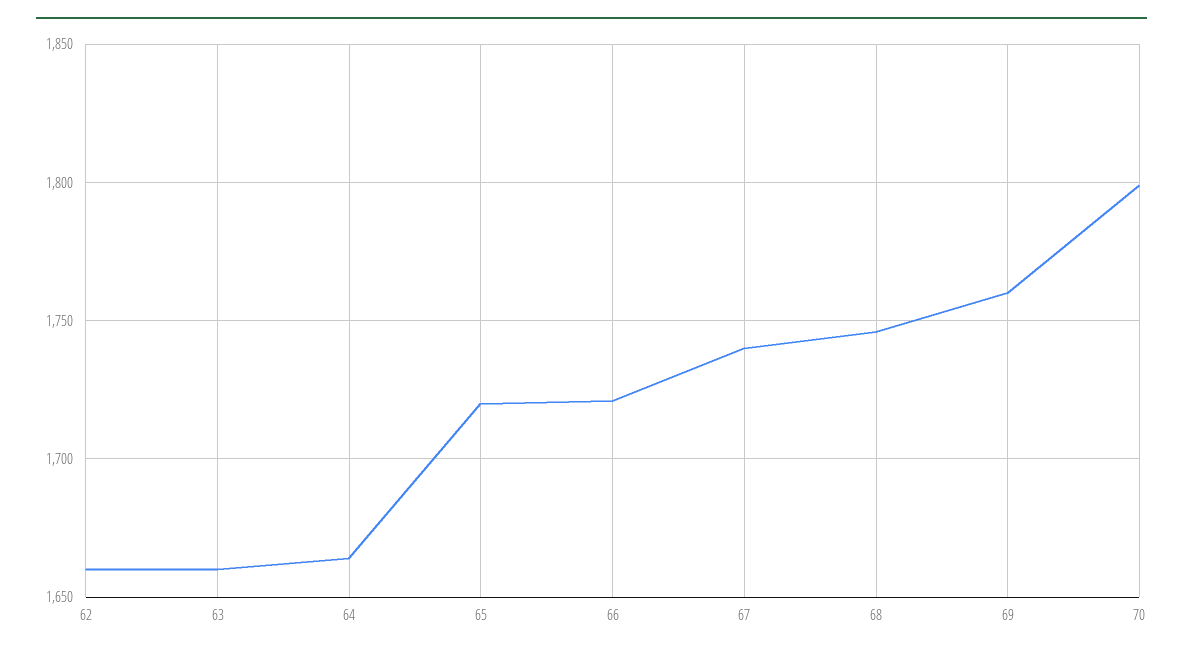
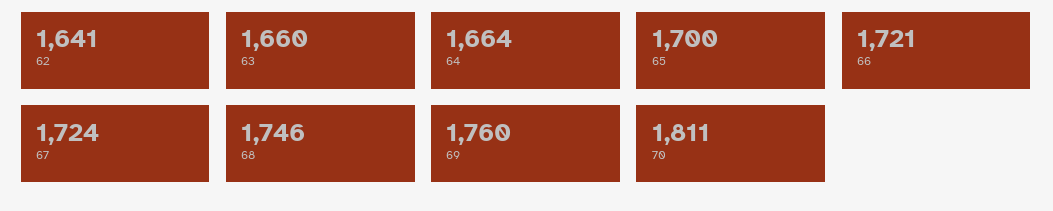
  {
-   "62": 1660,
+   "62": 1641,
    "63": 1660,
    "64": 1664,
-   "65": 1720,
+   "65": 1700,
    "66": 1721,
-   "67": 1740,
+   "67": 1724,
    "68": 1746,
    "69": 1760,
-   "70": 1800
+   "70": 1811
  }

